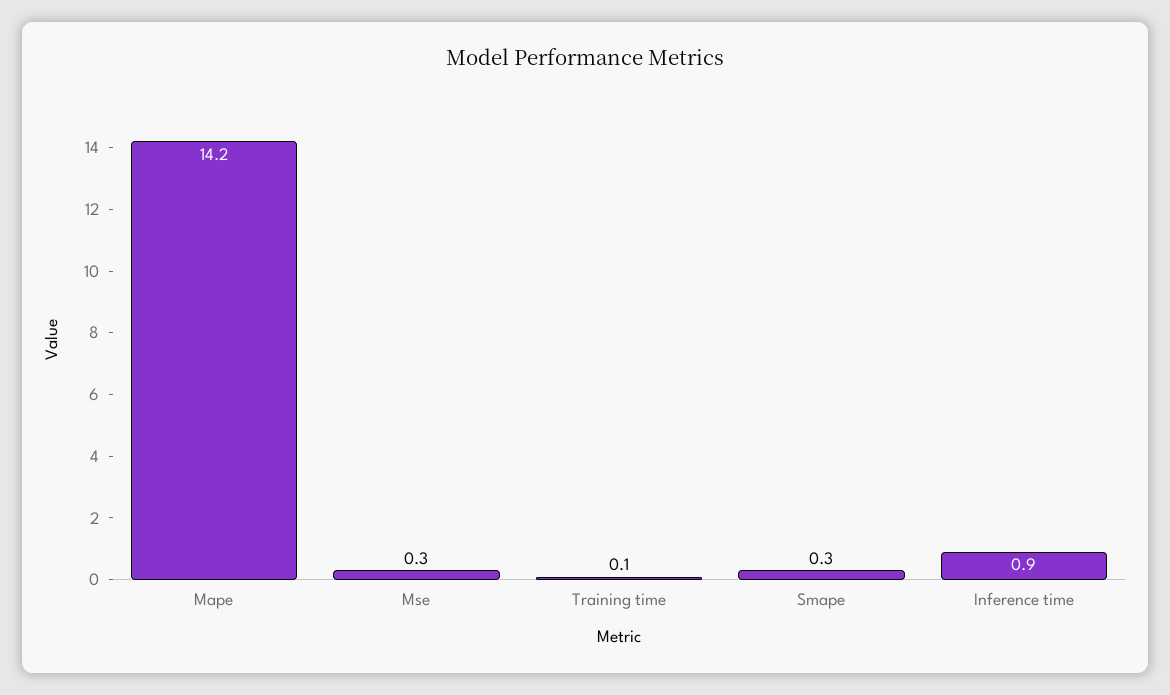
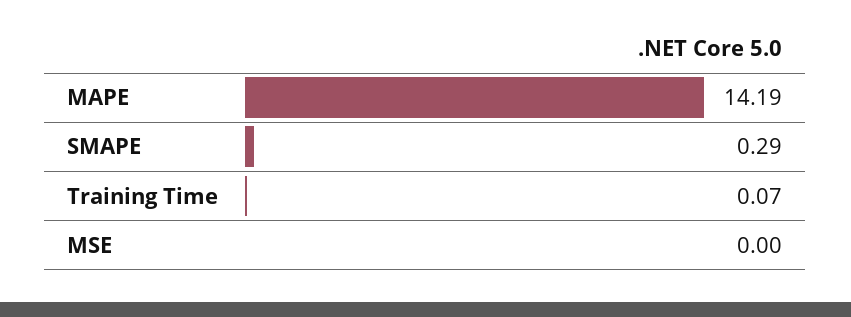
  {
    "Mape": 14.19,
-   "Mse": 0.3,
+   "Mse": 0,
    "Training time": 0.07,
-   "Smape": 0.29,
+   "Smape": 0.29
-   "Inference time": 0.9
  }

